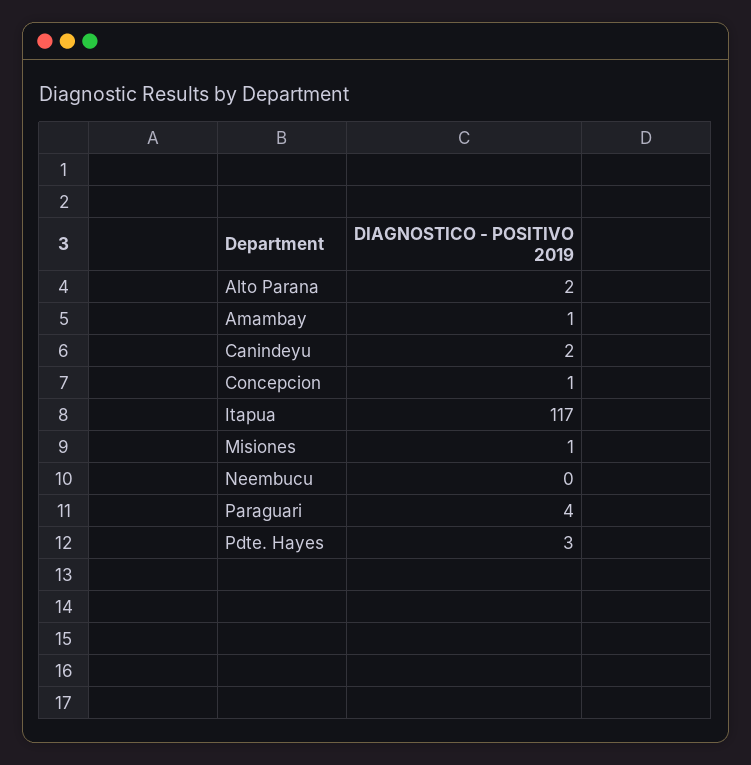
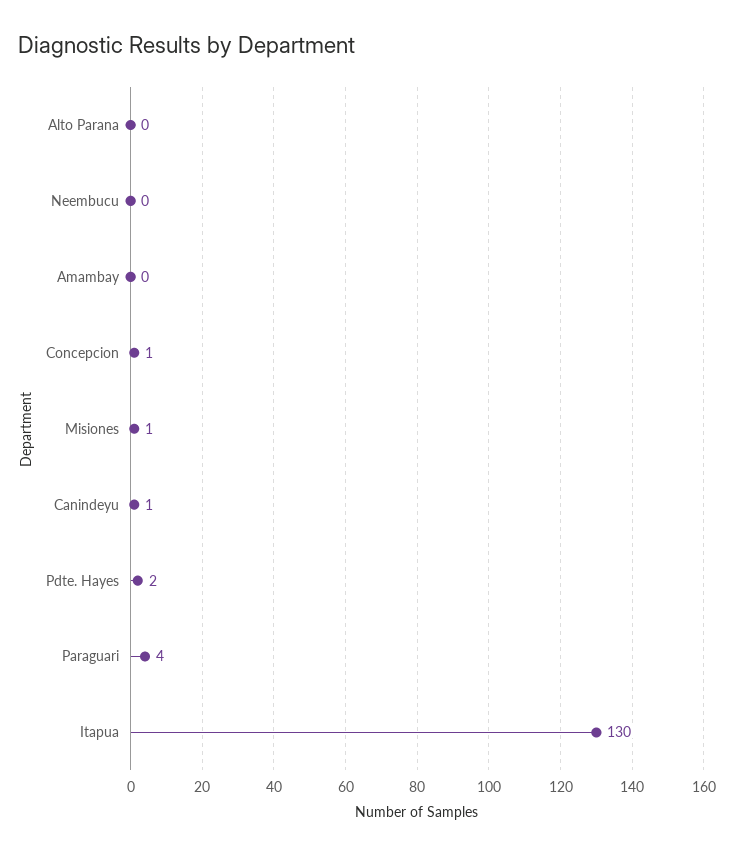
  {
-   "Alto Parana": 2,
+   "Alto Parana": 0,
-   "Amambay": 1,
+   "Amambay": 0,
-   "Canindeyu": 2,
+   "Canindeyu": 1,
    "Concepcion": 1,
-   "Itapua": 117,
+   "Itapua": 130,
    "Misiones": 1,
    "Neembucu": 0,
    "Paraguari": 4,
-   "Pdte. Hayes": 3
+   "Pdte. Hayes": 2
  }

